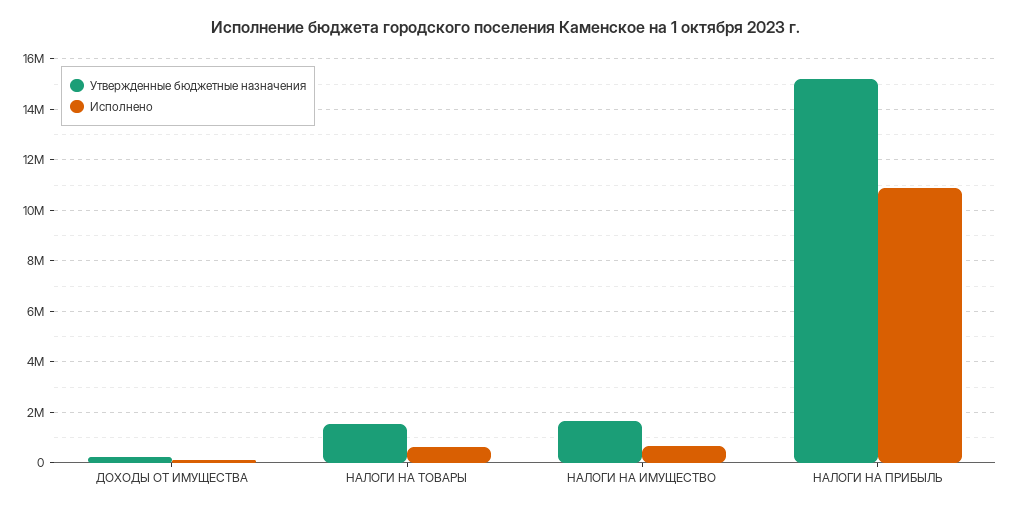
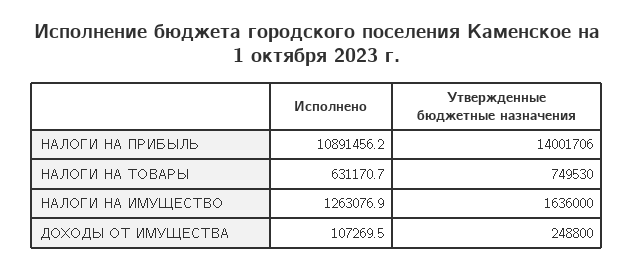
  {
    "Утвержденные бюджетные назначения": {
      "ДОХОДЫ ОТ ИМУЩЕСТВА": 248800,
-     "НАЛОГИ НА ТОВАРЫ": 1500000,
+     "НАЛОГИ НА ТОВАРЫ": 749530,
      "НАЛОГИ НА ИМУЩЕСТВО": 1636000,
-     "НАЛОГИ НА ПРИБЫЛЬ": 15250000
+     "НАЛОГИ НА ПРИБЫЛЬ": 14001706
    },
    "Исполнено": {
      "ДОХОДЫ ОТ ИМУЩЕСТВА": 107269.5,
      "НАЛОГИ НА ТОВАРЫ": 631170.7,
-     "НАЛОГИ НА ИМУЩЕСТВО": 750000,
+     "НАЛОГИ НА ИМУЩЕСТВО": 1263076.9,
      "НАЛОГИ НА ПРИБЫЛЬ": 10891456.2
    }
  }

